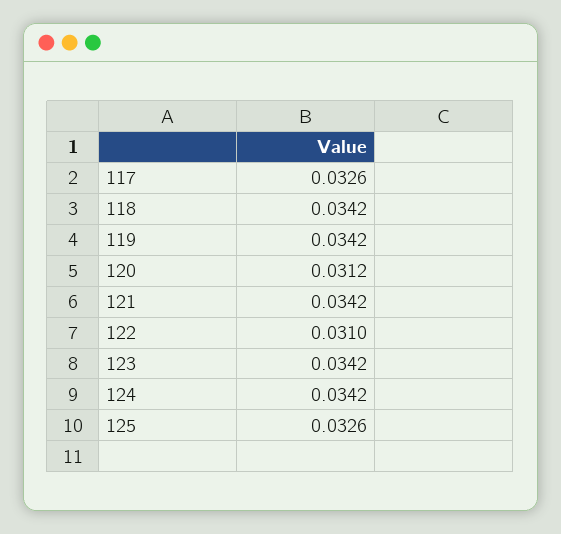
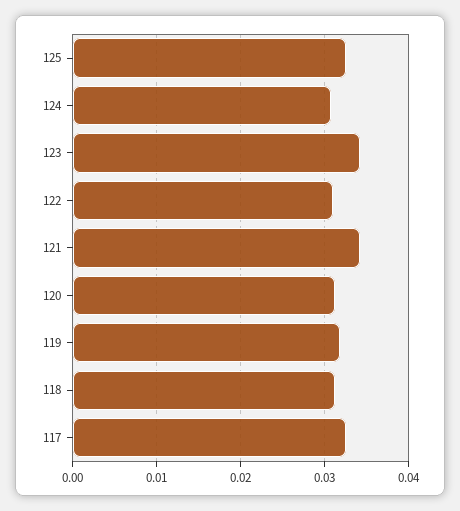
  {
    "117": 0.0326,
-   "118": 0.0342,
+   "118": 0.031,
-   "119": 0.0342,
+   "119": 0.032,
    "120": 0.0312,
    "121": 0.0342,
    "122": 0.031,
    "123": 0.0342,
-   "124": 0.0342,
+   "124": 0.031,
    "125": 0.0326
  }

